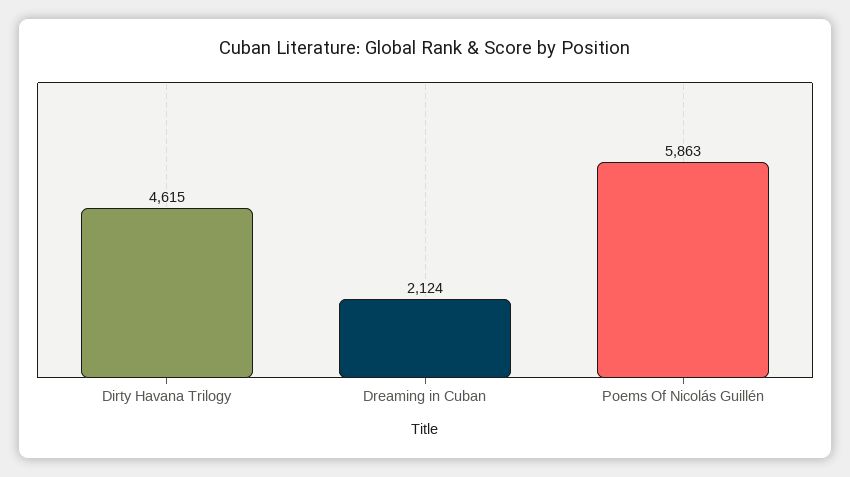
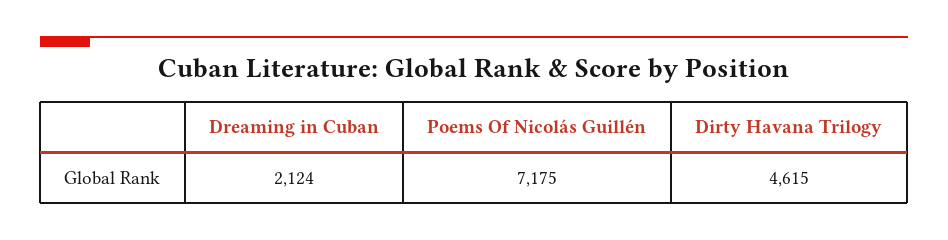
  {
    "Dirty Havana Trilogy": 4615,
    "Dreaming in Cuban": 2124,
-   "Poems Of Nicolás Guillén": 5863
+   "Poems Of Nicolás Guillén": 7175
  }

